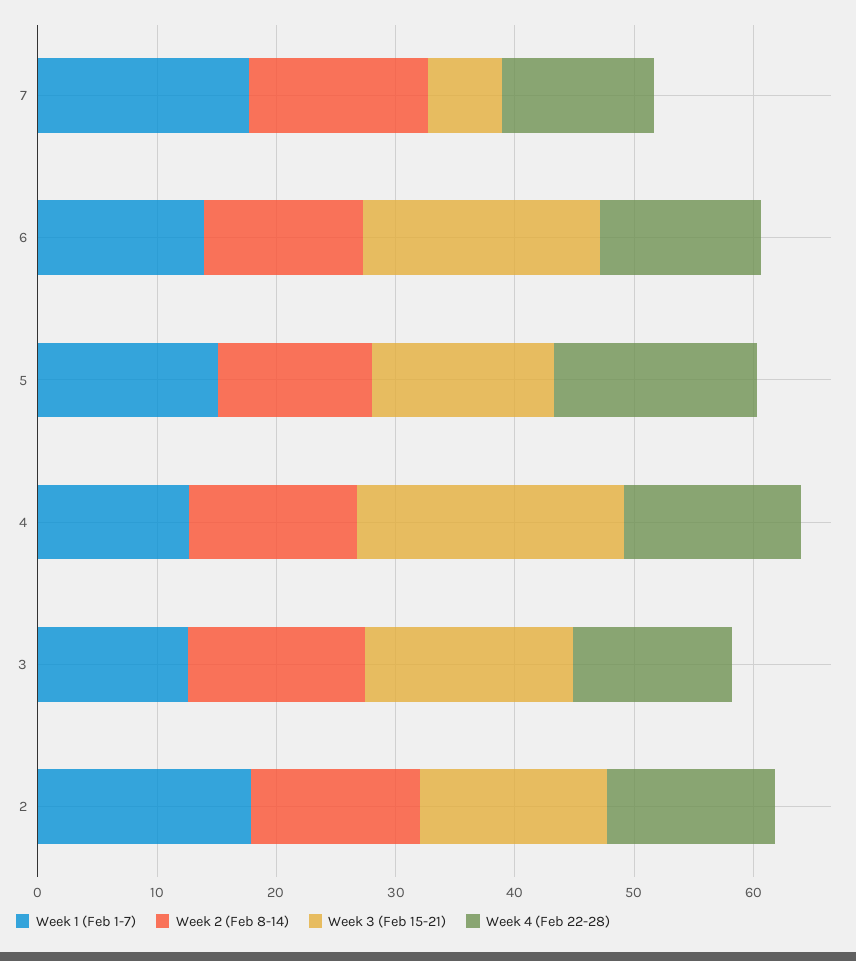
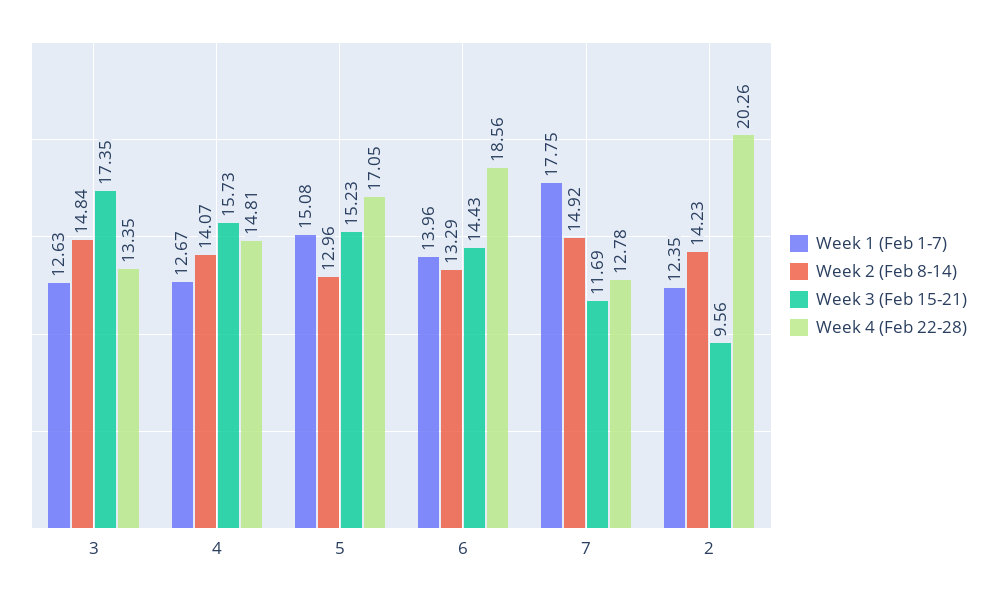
  {
    "Week 1 (Feb 1-7)": {
      "7": 17.75,
      "6": 13.96,
      "5": 15.08,
      "4": 12.67,
      "3": 12.63,
-     "2": 18
+     "2": 12.35
    },
    "Week 2 (Feb 8-14)": {
      "7": 14.92,
      "6": 13.29,
      "5": 12.96,
      "4": 14.07,
      "3": 14.84,
      "2": 14.23
    },
    "Week 3 (Feb 15-21)": {
-     "7": 6,
+     "7": 11.69,
-     "6": 20,
+     "6": 14.43,
      "5": 15.23,
-     "4": 22,
+     "4": 15.73,
      "3": 17.35,
-     "2": 16
+     "2": 9.56
    },
    "Week 4 (Feb 22-28)": {
      "7": 12.78,
-     "6": 14,
+     "6": 18.56,
      "5": 17.05,
      "4": 14.81,
      "3": 13.35,
-     "2": 14
+     "2": 20.26
    }
  }

